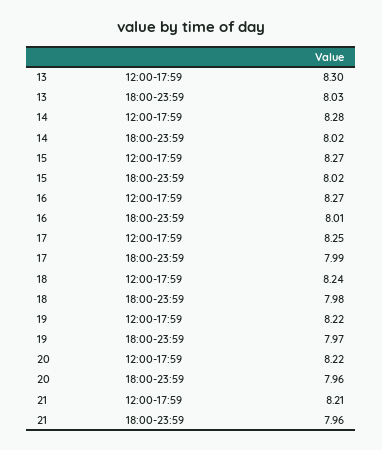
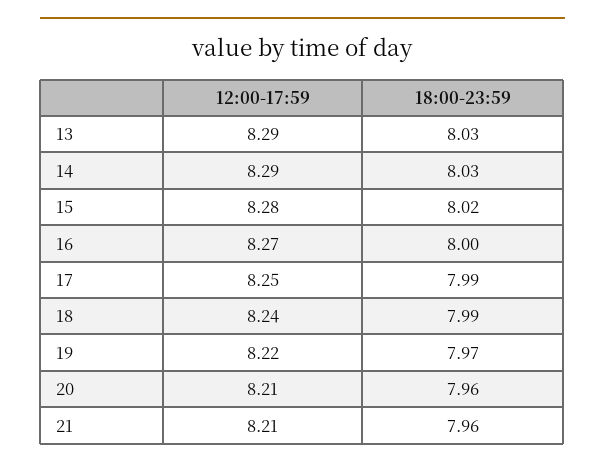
  {
    "13": {
-     "12:00-17:59": 8.3,
+     "12:00-17:59": 8.29,
      "18:00-23:59": 8.03
    },
    "14": {
-     "12:00-17:59": 8.28,
+     "12:00-17:59": 8.29,
-     "18:00-23:59": 8.02
+     "18:00-23:59": 8.03
    },
    "15": {
-     "12:00-17:59": 8.27,
+     "12:00-17:59": 8.28,
      "18:00-23:59": 8.02
    },
    "16": {
      "12:00-17:59": 8.27,
-     "18:00-23:59": 8.01
+     "18:00-23:59": 8
    },
    "17": {
      "12:00-17:59": 8.25,
      "18:00-23:59": 7.99
    },
    "18": {
      "12:00-17:59": 8.24,
-     "18:00-23:59": 7.98
+     "18:00-23:59": 7.99
    },
    "19": {
      "12:00-17:59": 8.22,
      "18:00-23:59": 7.97
    },
    "20": {
-     "12:00-17:59": 8.22,
+     "12:00-17:59": 8.21,
      "18:00-23:59": 7.96
    },
    "21": {
      "12:00-17:59": 8.21,
      "18:00-23:59": 7.96
    }
  }

